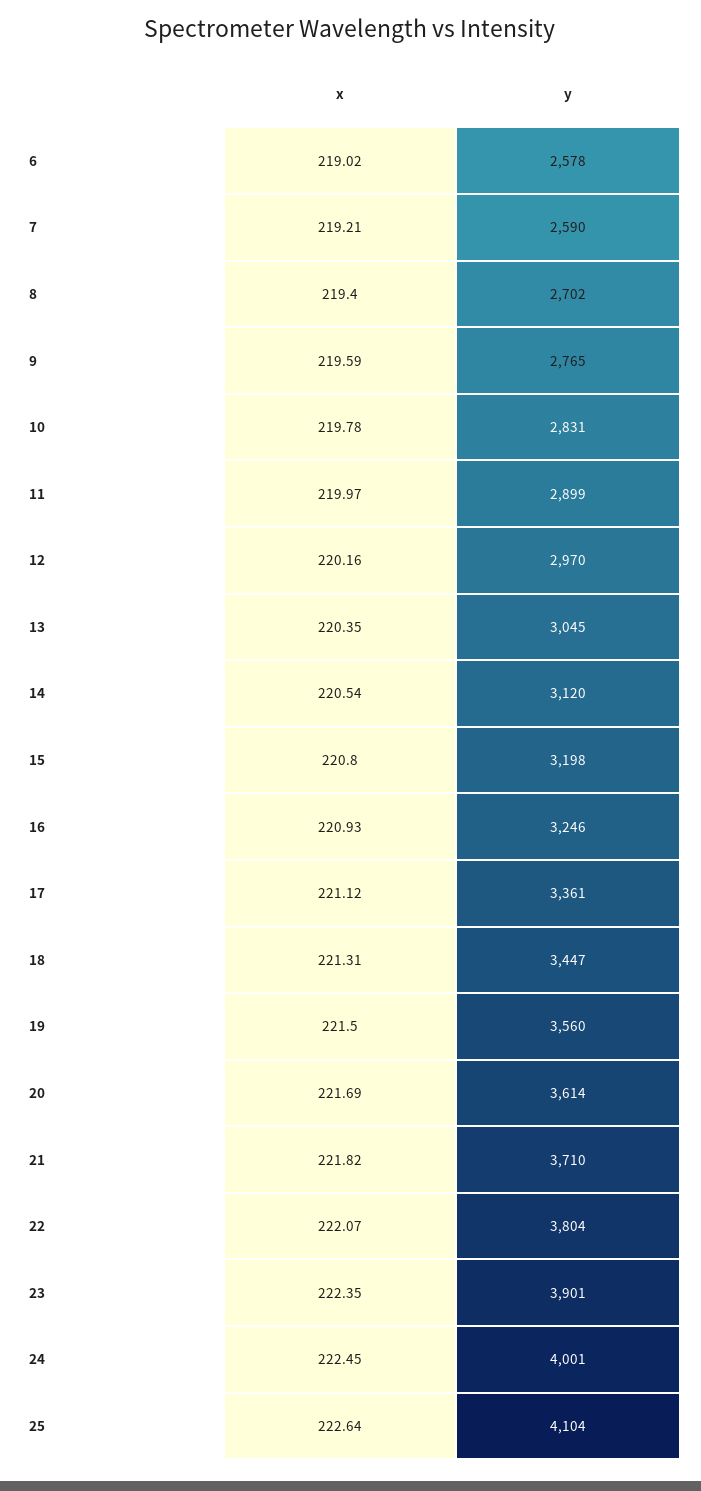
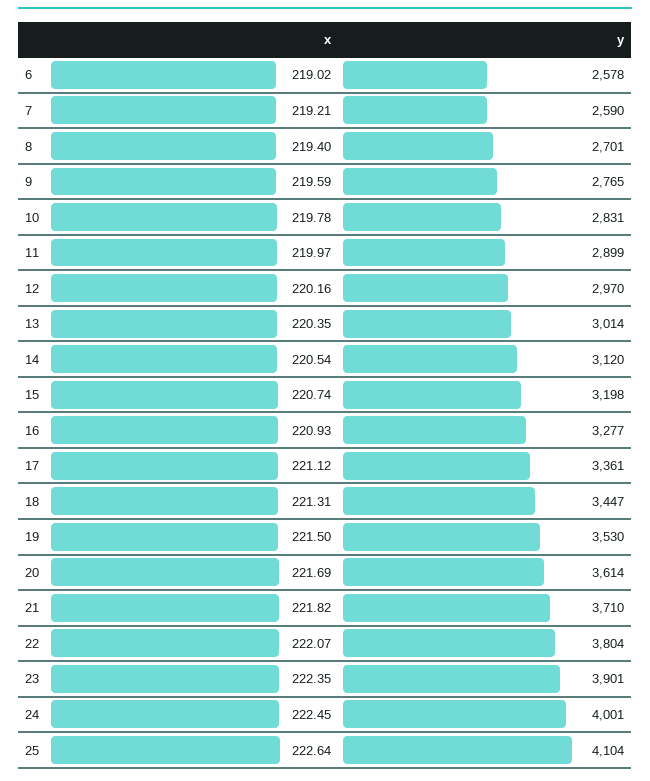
  {
    "x": {
      "6": 219.02,
      "7": 219.21,
      "8": 219.4,
      "9": 219.59,
      "10": 219.78,
      "11": 219.97,
      "12": 220.16,
      "13": 220.35,
      "14": 220.54,
-     "15": 220.8,
+     "15": 220.74,
      "16": 220.93,
      "17": 221.12,
      "18": 221.31,
      "19": 221.5,
      "20": 221.69,
      "21": 221.82,
      "22": 222.07,
      "23": 222.35,
      "24": 222.45,
      "25": 222.64
    },
    "y": {
      "6": 2578,
      "7": 2590,
-     "8": 2702,
+     "8": 2701,
      "9": 2765,
      "10": 2831,
      "11": 2899,
      "12": 2970,
-     "13": 3045,
+     "13": 3014,
      "14": 3120,
      "15": 3198,
-     "16": 3246,
+     "16": 3277,
      "17": 3361,
      "18": 3447,
-     "19": 3560,
+     "19": 3530,
      "20": 3614,
      "21": 3710,
      "22": 3804,
      "23": 3901,
      "24": 4001,
      "25": 4104
    }
  }

